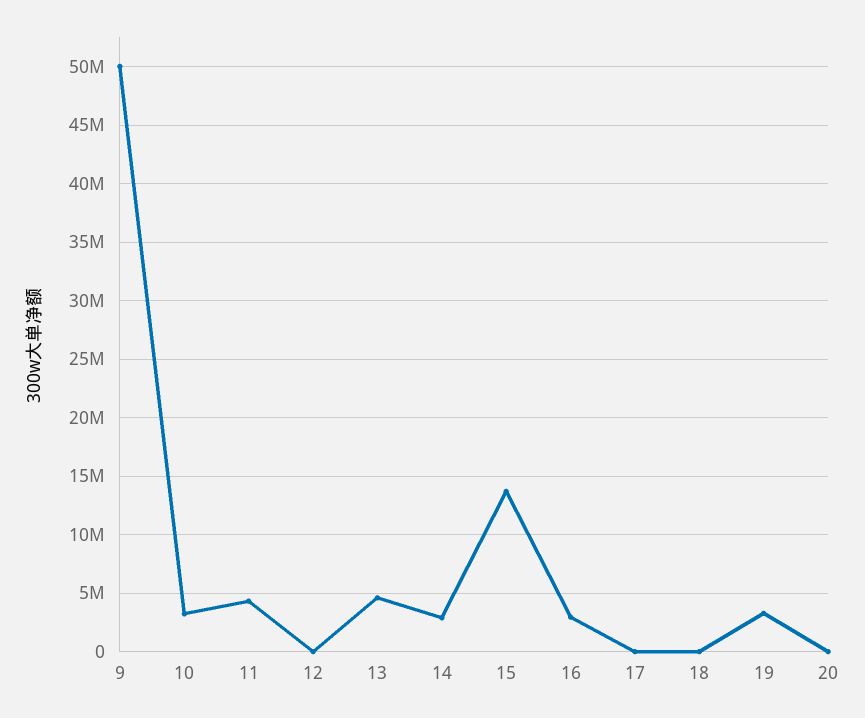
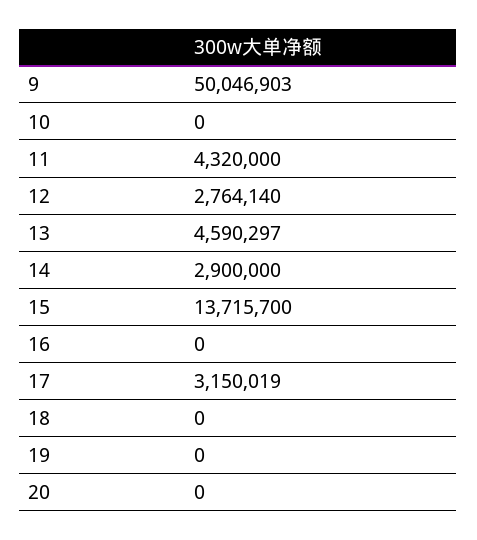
  {
    "9": 50046903,
-   "10": 3000000,
+   "10": 0,
    "11": 4320000,
-   "12": 0,
+   "12": 2764140,
    "13": 4590297,
    "14": 2900000,
    "15": 13715700,
-   "16": 3000000,
+   "16": 0,
-   "17": 0,
+   "17": 3150019,
    "18": 0,
-   "19": 3000000,
+   "19": 0,
    "20": 0
  }

